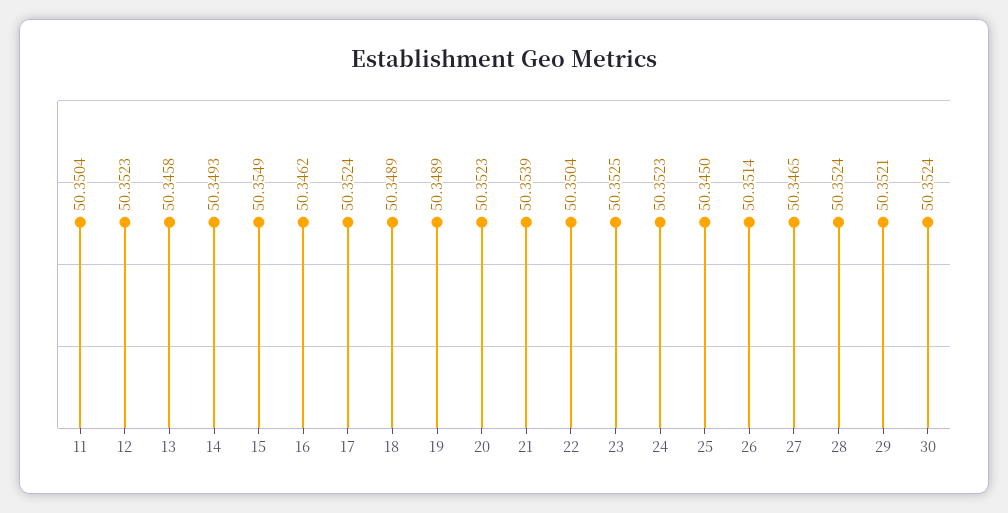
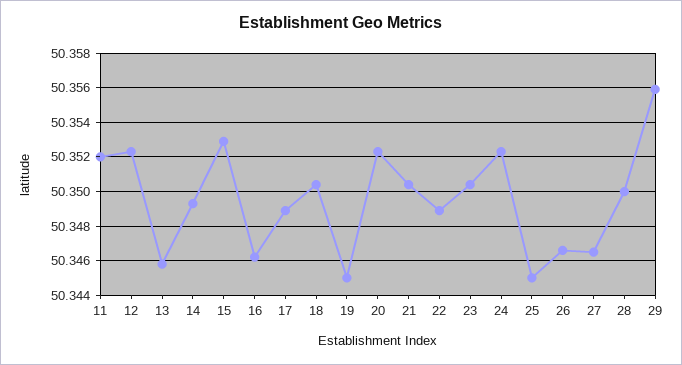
  {
-   "11": 50.3504,
+   "11": 50.352,
    "12": 50.3523,
    "13": 50.3458,
    "14": 50.3493,
-   "15": 50.3549,
+   "15": 50.353,
    "16": 50.3462,
-   "17": 50.3524,
+   "17": 50.349,
-   "18": 50.3489,
+   "18": 50.3505,
-   "19": 50.3489,
+   "19": 50.345,
    "20": 50.3523,
-   "21": 50.3539,
+   "21": 50.3505,
-   "22": 50.3504,
+   "22": 50.349,
-   "23": 50.3525,
+   "23": 50.3505,
    "24": 50.3523,
    "25": 50.345,
-   "26": 50.3514,
+   "26": 50.3465,
    "27": 50.3465,
-   "28": 50.3524,
+   "28": 50.35,
-   "29": 50.3521,
+   "29": 50.356
-   "30": 50.3524
  }

